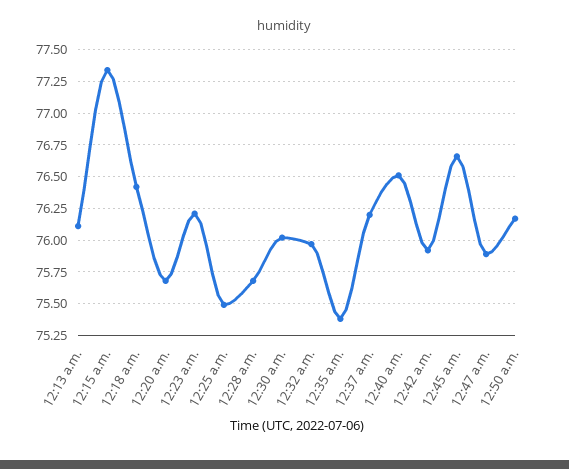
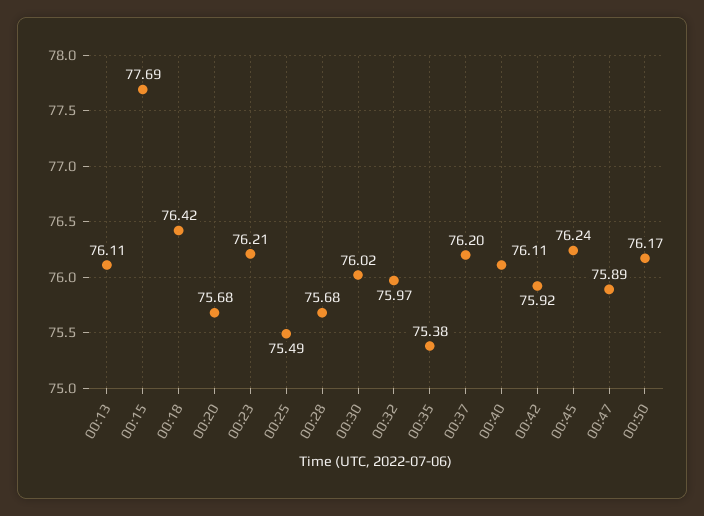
  {
    "12:13 a.m.": 76.11,
-   "12:15 a.m.": 77.35,
+   "12:15 a.m.": 77.69,
    "12:18 a.m.": 76.42,
    "12:20 a.m.": 75.68,
    "12:23 a.m.": 76.21,
    "12:25 a.m.": 75.49,
    "12:28 a.m.": 75.68,
    "12:30 a.m.": 76.02,
    "12:32 a.m.": 75.97,
    "12:35 a.m.": 75.38,
    "12:37 a.m.": 76.2,
-   "12:40 a.m.": 76.5,
+   "12:40 a.m.": 76.11,
    "12:42 a.m.": 75.92,
-   "12:45 a.m.": 76.65,
+   "12:45 a.m.": 76.24,
    "12:47 a.m.": 75.89,
    "12:50 a.m.": 76.17
  }

